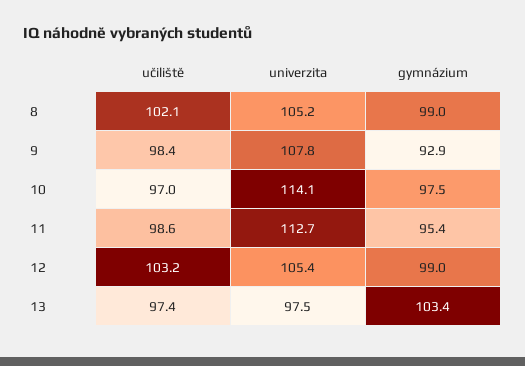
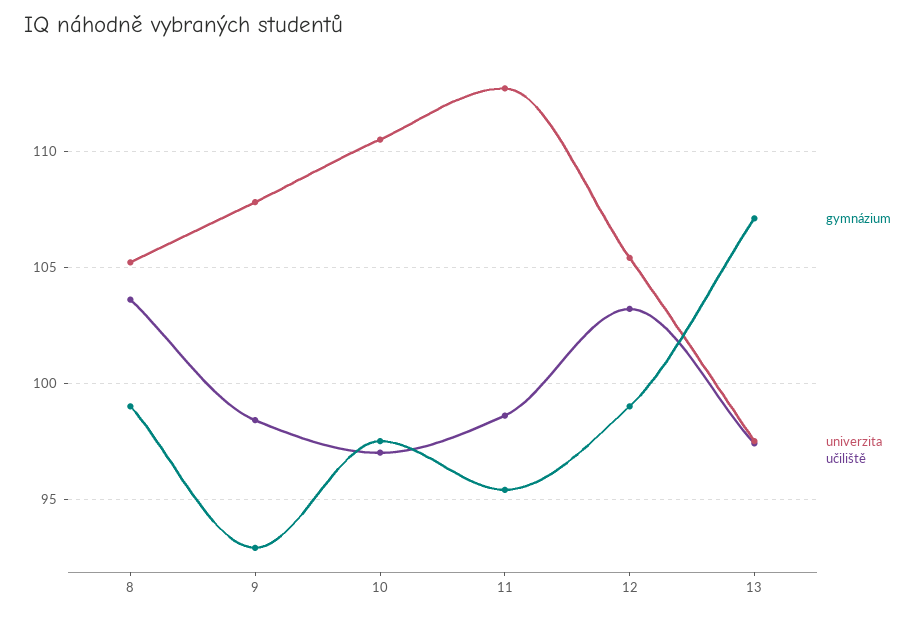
  {
    "učiliště": {
-     "8": 102.1,
+     "8": 103.5,
      "9": 98.4,
      "10": 97,
      "11": 98.6,
      "12": 103.2,
      "13": 97.4
    },
    "univerzita": {
      "8": 105.2,
      "9": 107.8,
-     "10": 114.1,
+     "10": 110.5,
      "11": 112.7,
      "12": 105.4,
      "13": 97.5
    },
    "gymnázium": {
      "8": 99,
      "9": 92.9,
      "10": 97.5,
      "11": 95.4,
      "12": 99,
-     "13": 103.4
+     "13": 107
    }
  }

